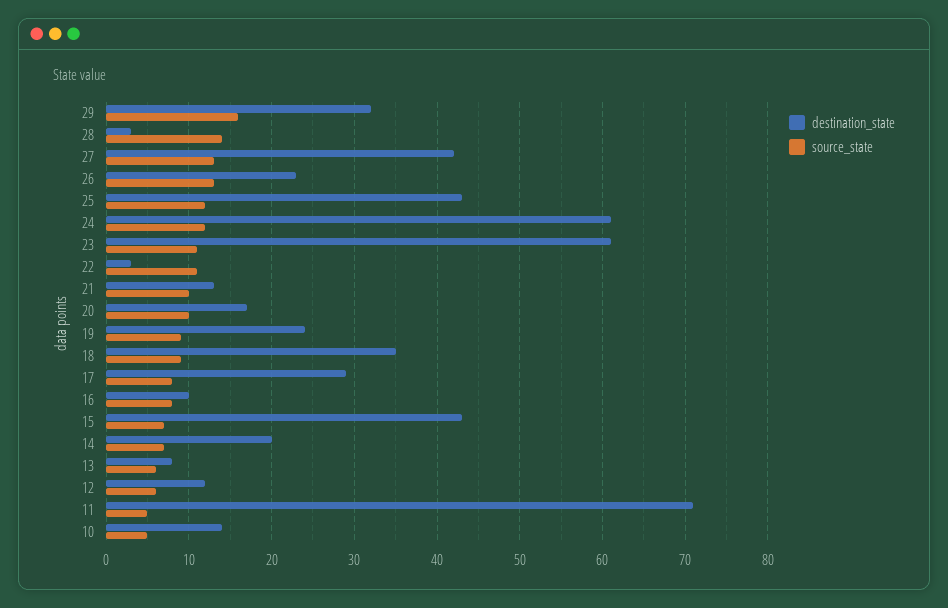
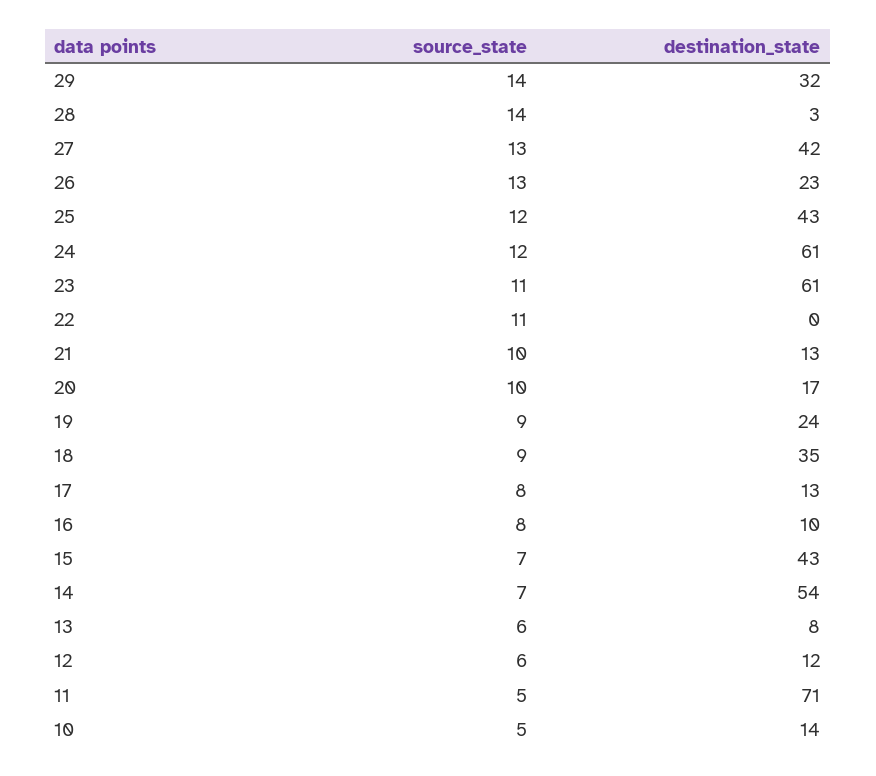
  {
    "destination_state": {
      "29": 32,
      "28": 3,
      "27": 42,
      "26": 23,
      "25": 43,
      "24": 61,
      "23": 61,
-     "22": 3,
+     "22": 0,
      "21": 13,
      "20": 17,
      "19": 24,
      "18": 35,
-     "17": 29,
+     "17": 13,
      "16": 10,
      "15": 43,
-     "14": 20,
+     "14": 54,
      "13": 8,
      "12": 12,
      "11": 71,
      "10": 14
    },
    "source_state": {
-     "29": 16,
+     "29": 14,
      "28": 14,
      "27": 13,
      "26": 13,
      "25": 12,
      "24": 12,
      "23": 11,
      "22": 11,
      "21": 10,
      "20": 10,
      "19": 9,
      "18": 9,
      "17": 8,
      "16": 8,
      "15": 7,
      "14": 7,
      "13": 6,
      "12": 6,
      "11": 5,
      "10": 5
    }
  }

